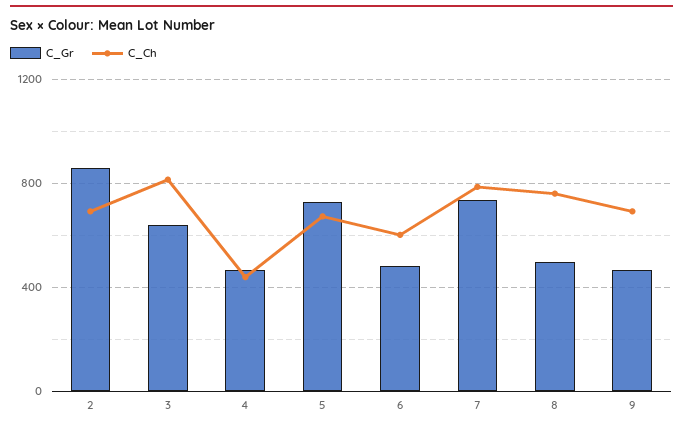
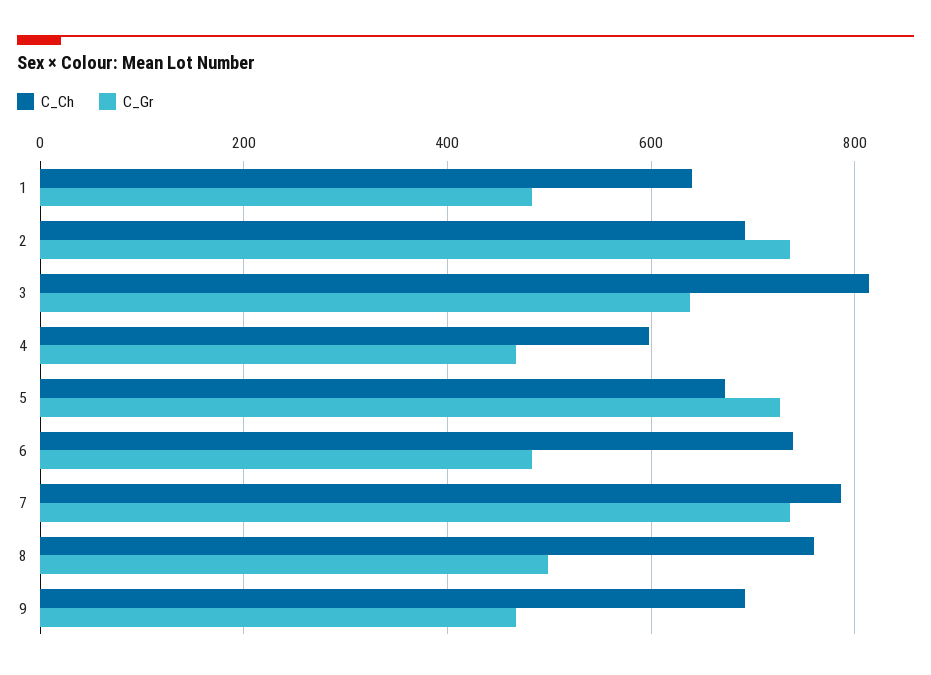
  {
    "C_Gr": {
-     "2": 850,
+     "2": 740,
      "3": 640,
      "4": 460,
      "5": 720,
      "6": 480,
      "7": 740,
      "8": 500,
-     "9": 460
+     "9": 460,
+     "1": 480
    },
    "C_Ch": {
      "2": 700,
      "3": 820,
-     "4": 450,
+     "4": 600,
      "5": 680,
-     "6": 600,
+     "6": 740,
      "7": 780,
      "8": 760,
-     "9": 700
+     "9": 700,
+     "1": 640
    }
  }

